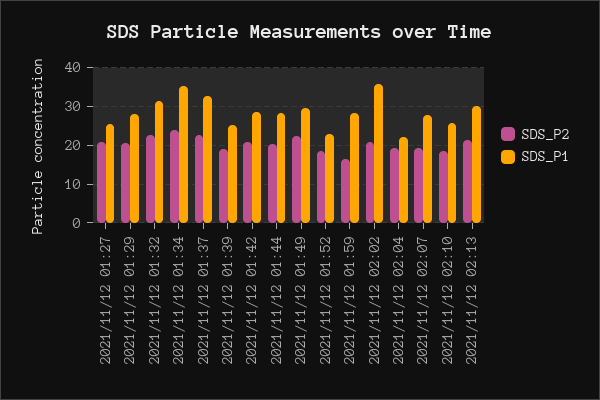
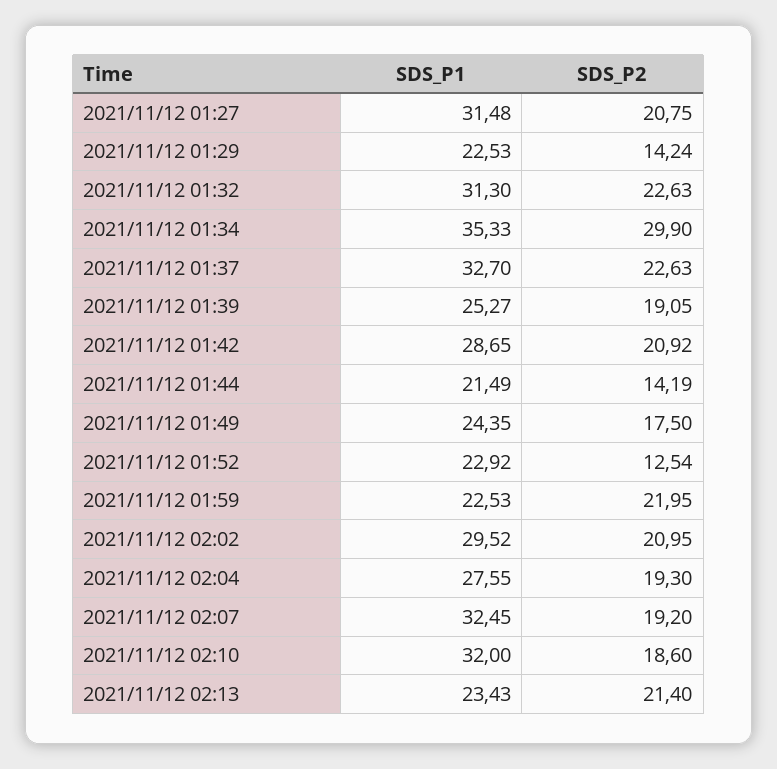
  {
    "SDS_P2": {
      "2021/11/12 01:27": 20.75,
-     "2021/11/12 01:29": 20,
+     "2021/11/12 01:29": 14.24,
      "2021/11/12 01:32": 22.63,
-     "2021/11/12 01:34": 24,
+     "2021/11/12 01:34": 29.9,
      "2021/11/12 01:37": 22.63,
      "2021/11/12 01:39": 19.05,
      "2021/11/12 01:42": 20.92,
-     "2021/11/12 01:44": 20,
+     "2021/11/12 01:44": 14.19,
-     "2021/11/12 01:49": 22,
+     "2021/11/12 01:49": 17.5,
-     "2021/11/12 01:52": 18,
+     "2021/11/12 01:52": 12.54,
-     "2021/11/12 01:59": 16,
+     "2021/11/12 01:59": 21.95,
      "2021/11/12 02:02": 20.95,
      "2021/11/12 02:04": 19.3,
      "2021/11/12 02:07": 19.2,
      "2021/11/12 02:10": 18.6,
      "2021/11/12 02:13": 21.4
    },
    "SDS_P1": {
-     "2021/11/12 01:27": 26,
+     "2021/11/12 01:27": 31.48,
-     "2021/11/12 01:29": 28,
+     "2021/11/12 01:29": 22.53,
      "2021/11/12 01:32": 31.3,
      "2021/11/12 01:34": 35.33,
      "2021/11/12 01:37": 32.7,
      "2021/11/12 01:39": 25.27,
      "2021/11/12 01:42": 28.65,
-     "2021/11/12 01:44": 28,
+     "2021/11/12 01:44": 21.49,
-     "2021/11/12 01:49": 30,
+     "2021/11/12 01:49": 24.35,
      "2021/11/12 01:52": 22.92,
-     "2021/11/12 01:59": 28,
+     "2021/11/12 01:59": 22.53,
-     "2021/11/12 02:02": 36,
+     "2021/11/12 02:02": 29.52,
-     "2021/11/12 02:04": 22,
+     "2021/11/12 02:04": 27.55,
-     "2021/11/12 02:07": 28,
+     "2021/11/12 02:07": 32.45,
-     "2021/11/12 02:10": 26,
+     "2021/11/12 02:10": 32,
-     "2021/11/12 02:13": 30
+     "2021/11/12 02:13": 23.43
    }
  }

